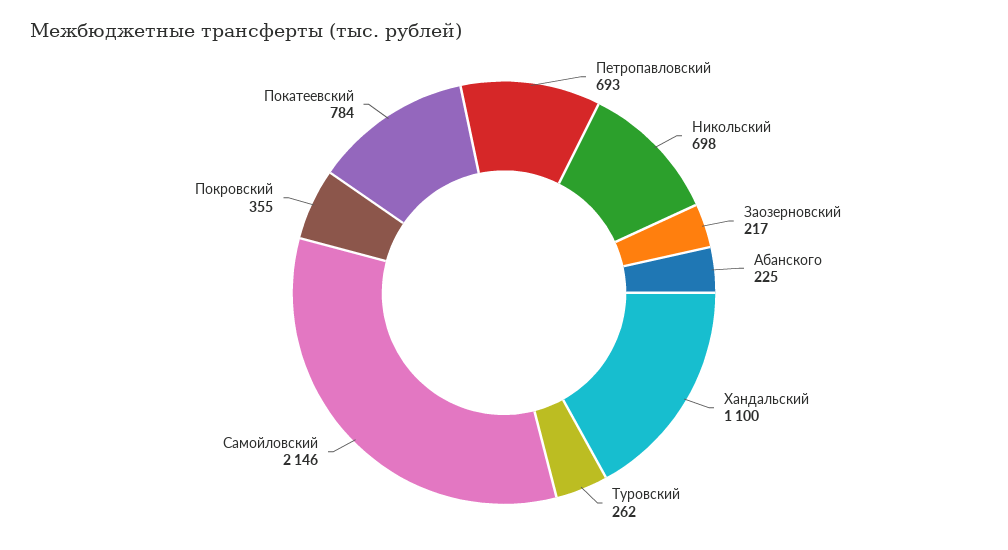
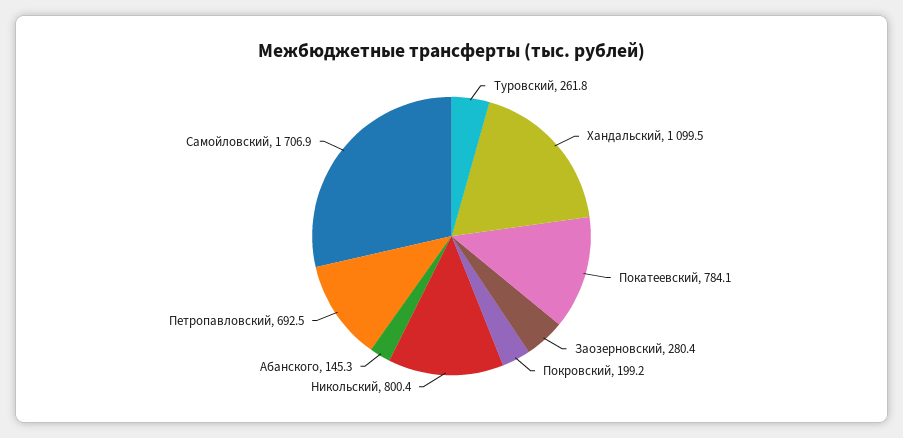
  {
    "Петропавловский": 692.5,
-   "Никольский": 698,
+   "Никольский": 800.4,
-   "Заозерновский": 217,
+   "Заозерновский": 280.4,
-   "Абанского": 225,
+   "Абанского": 145.3,
    "Хандальский": 1099.5,
    "Туровский": 261.8,
-   "Самойловский": 2146,
+   "Самойловский": 1706.9,
-   "Покровский": 355,
+   "Покровский": 199.2,
    "Покатеевский": 784.1
  }

